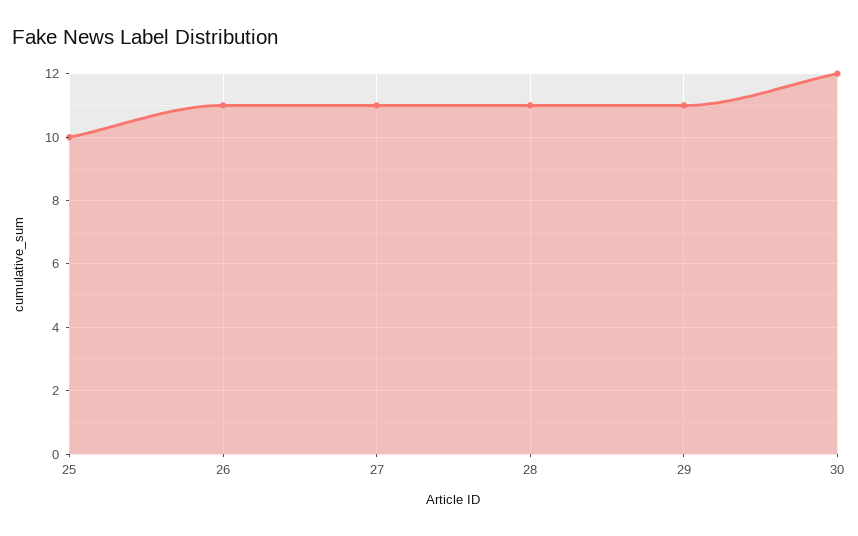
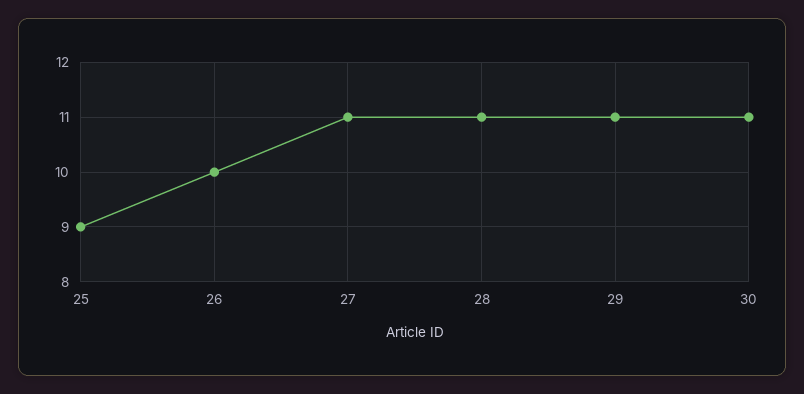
  {
-   "25": 10,
+   "25": 9,
-   "26": 11,
+   "26": 10,
    "27": 11,
    "28": 11,
    "29": 11,
-   "30": 12
+   "30": 11
  }

